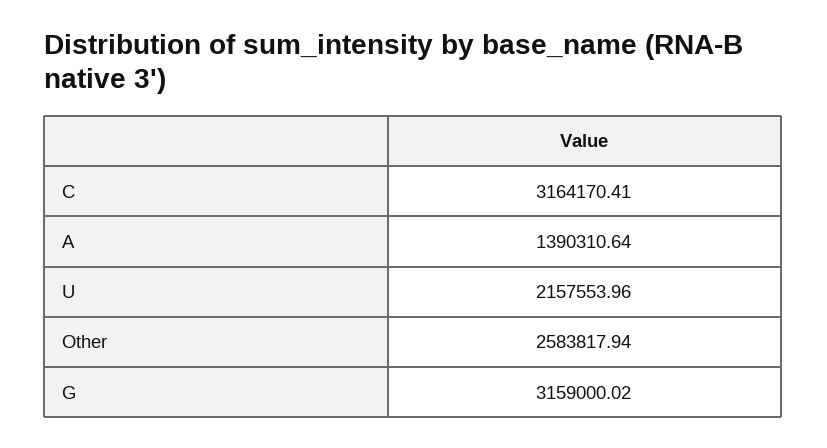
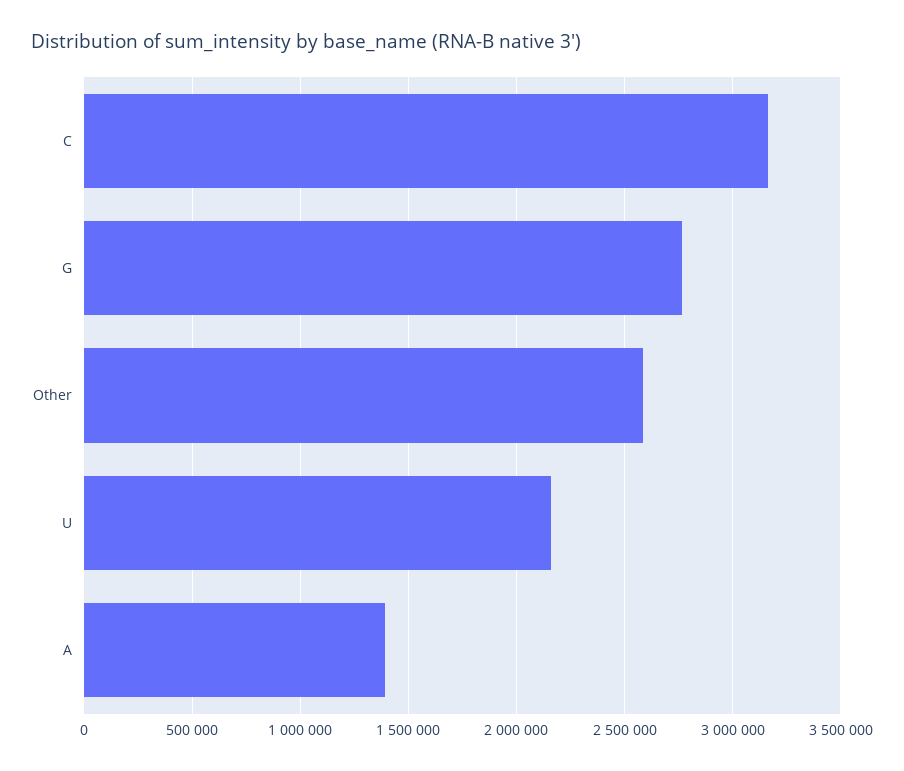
  {
    "C": 3164170.41,
    "A": 1390310.64,
    "U": 2157553.96,
    "Other": 2583817.94,
-   "G": 3159000.02
+   "G": 2750000
  }

